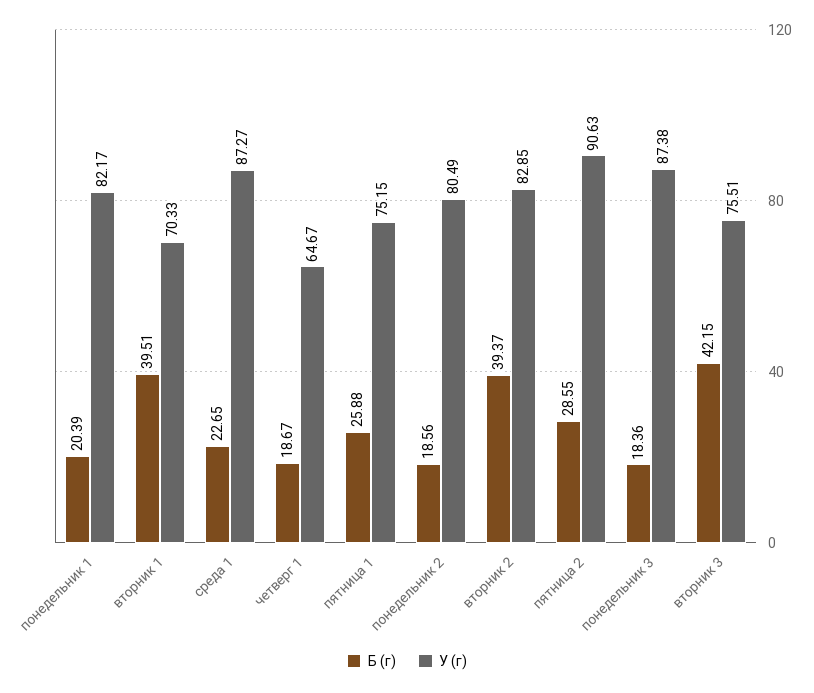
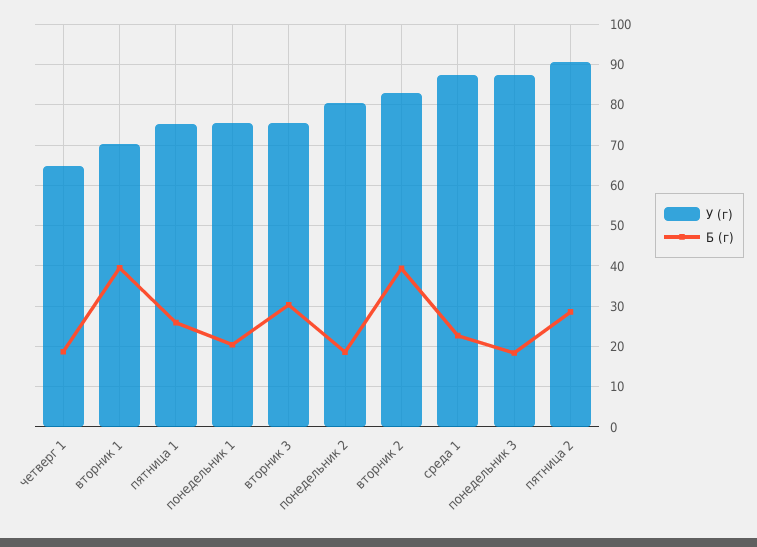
  {
    "Б (г)": {
      "понедельник 1": 20.39,
      "вторник 1": 39.51,
      "среда 1": 22.65,
      "четверг 1": 18.67,
      "пятница 1": 25.88,
      "понедельник 2": 18.56,
      "вторник 2": 39.37,
      "пятница 2": 28.55,
      "понедельник 3": 18.36,
-     "вторник 3": 42.15
+     "вторник 3": 30
    },
    "У (г)": {
-     "понедельник 1": 82.17,
+     "понедельник 1": 76,
      "вторник 1": 70.33,
      "среда 1": 87.27,
      "четверг 1": 64.67,
      "пятница 1": 75.15,
      "понедельник 2": 80.49,
      "вторник 2": 82.85,
      "пятница 2": 90.63,
      "понедельник 3": 87.38,
      "вторник 3": 75.51
    }
  }

